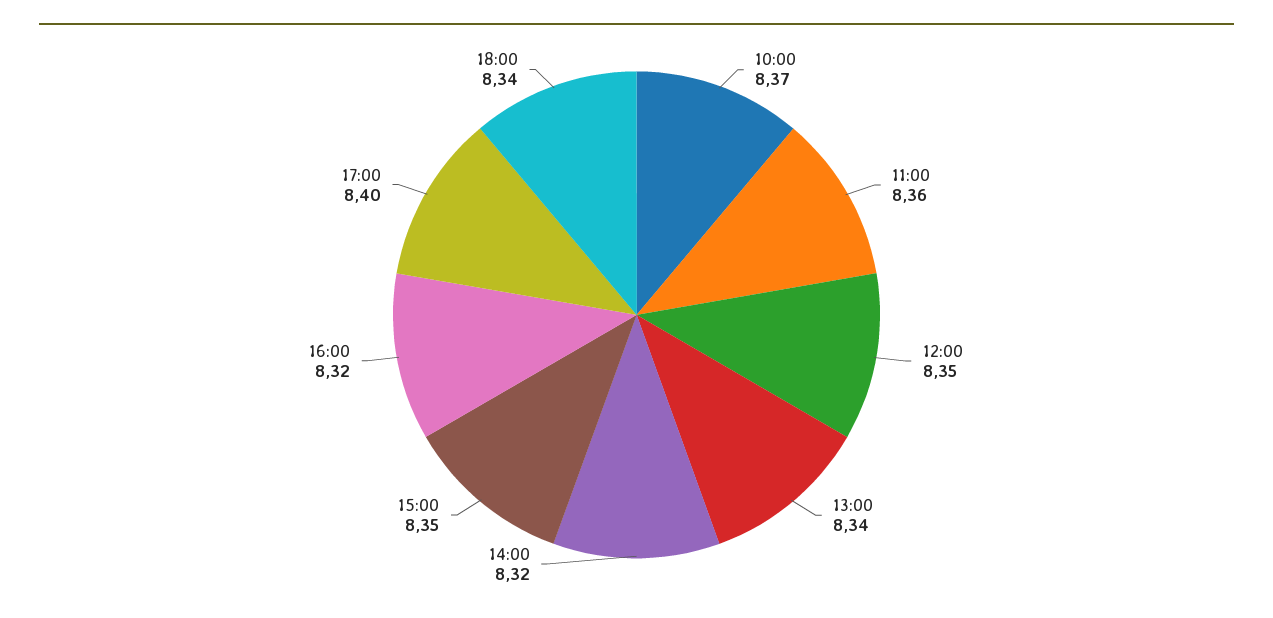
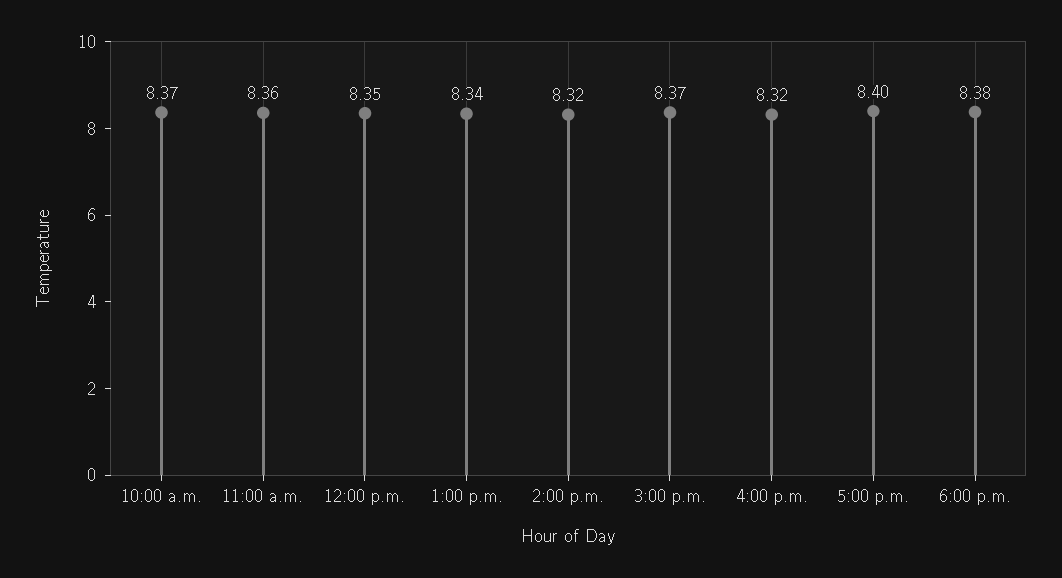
  {
    "10:00": 8.37,
    "11:00": 8.36,
    "12:00": 8.35,
    "13:00": 8.34,
    "14:00": 8.32,
-   "15:00": 8.35,
+   "15:00": 8.37,
    "16:00": 8.32,
    "17:00": 8.4,
-   "18:00": 8.34
+   "18:00": 8.38
  }

